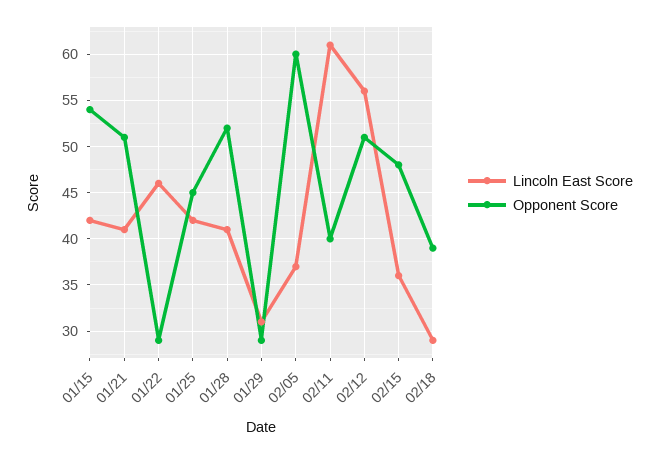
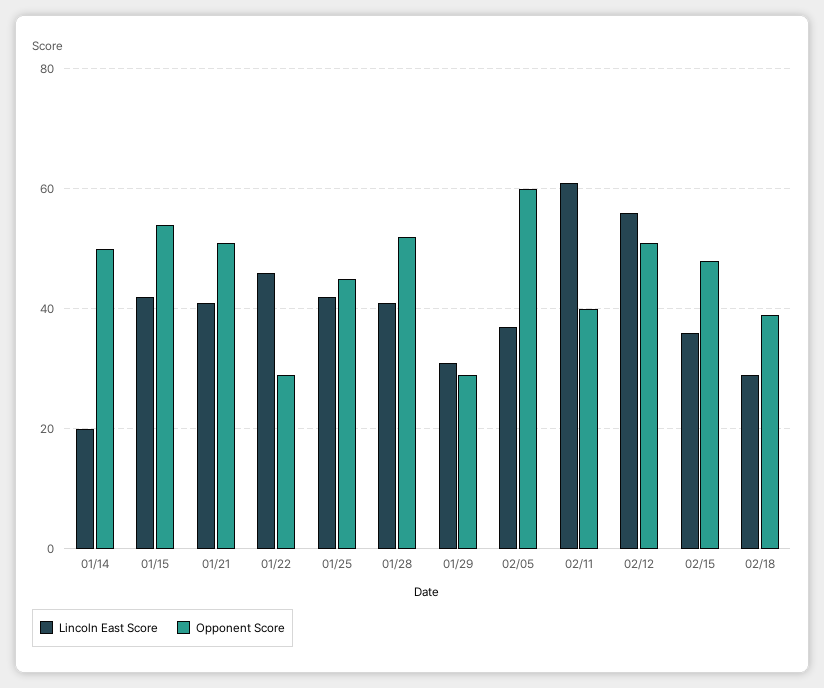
  {
    "Lincoln East Score": {
      "01/15": 42,
      "01/21": 41,
      "01/22": 46,
      "01/25": 42,
      "01/28": 41,
      "01/29": 31,
      "02/05": 37,
      "02/11": 61,
      "02/12": 56,
      "02/15": 36,
-     "02/18": 29
+     "02/18": 29,
+     "01/14": 20
    },
    "Opponent Score": {
      "01/15": 54,
      "01/21": 51,
      "01/22": 29,
      "01/25": 45,
      "01/28": 52,
      "01/29": 29,
      "02/05": 60,
      "02/11": 40,
      "02/12": 51,
      "02/15": 48,
-     "02/18": 39
+     "02/18": 39,
+     "01/14": 50
    }
  }

